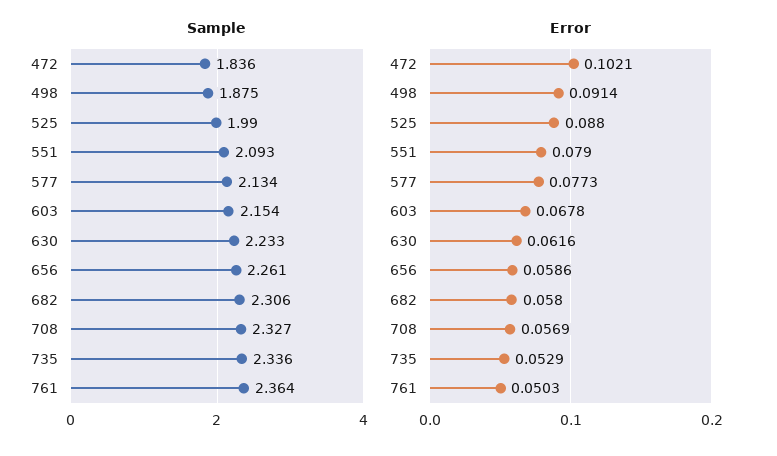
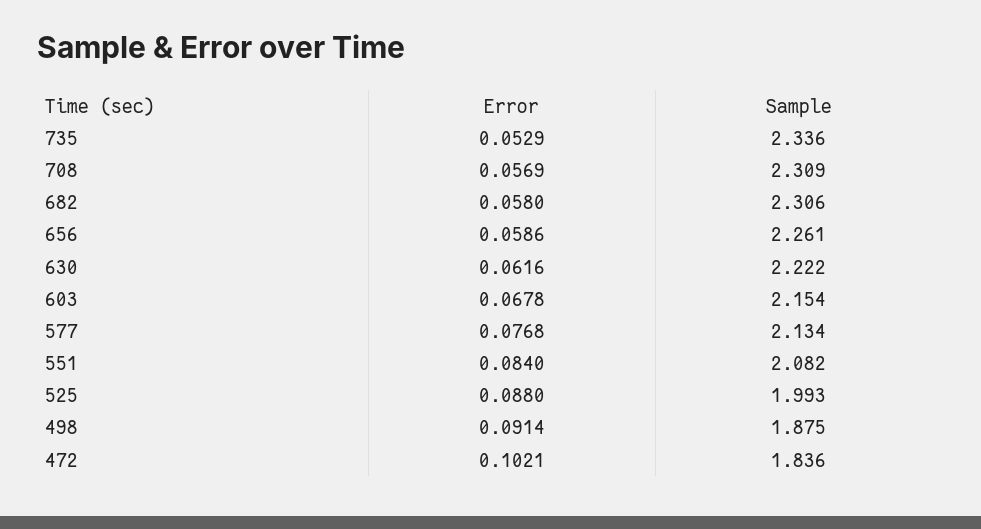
  {
    "Sample": {
      "472": 1.836,
      "498": 1.875,
-     "525": 1.99,
+     "525": 1.993,
-     "551": 2.093,
+     "551": 2.082,
      "577": 2.134,
      "603": 2.154,
-     "630": 2.233,
+     "630": 2.222,
      "656": 2.261,
      "682": 2.306,
-     "708": 2.327,
+     "708": 2.309,
-     "735": 2.336,
+     "735": 2.336
-     "761": 2.364
    },
    "Error": {
      "472": 0.1021,
      "498": 0.0914,
      "525": 0.088,
-     "551": 0.079,
+     "551": 0.084,
-     "577": 0.0773,
+     "577": 0.0768,
      "603": 0.0678,
      "630": 0.0616,
      "656": 0.0586,
      "682": 0.058,
      "708": 0.0569,
-     "735": 0.0529,
+     "735": 0.0529
-     "761": 0.0503
    }
  }

